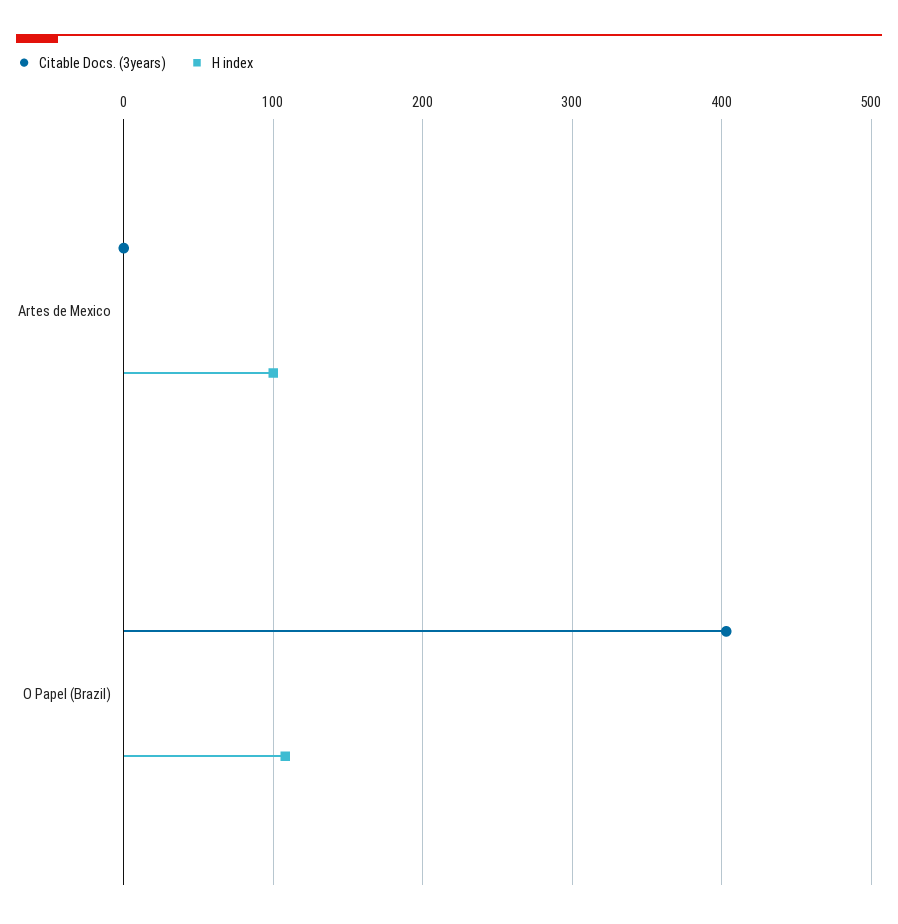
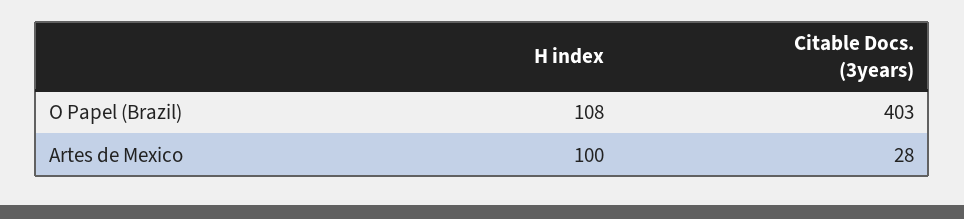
  {
    "Citable Docs. (3years)": {
-     "Artes de Mexico": 0,
+     "Artes de Mexico": 28,
      "O Papel (Brazil)": 403
    },
    "H index": {
      "Artes de Mexico": 100,
      "O Papel (Brazil)": 108
    }
  }

